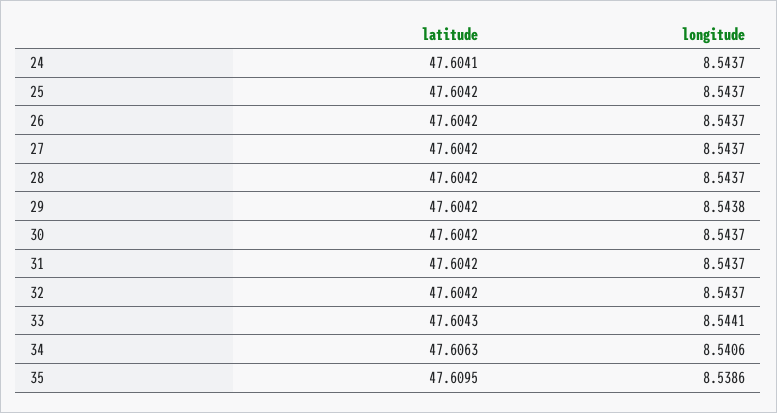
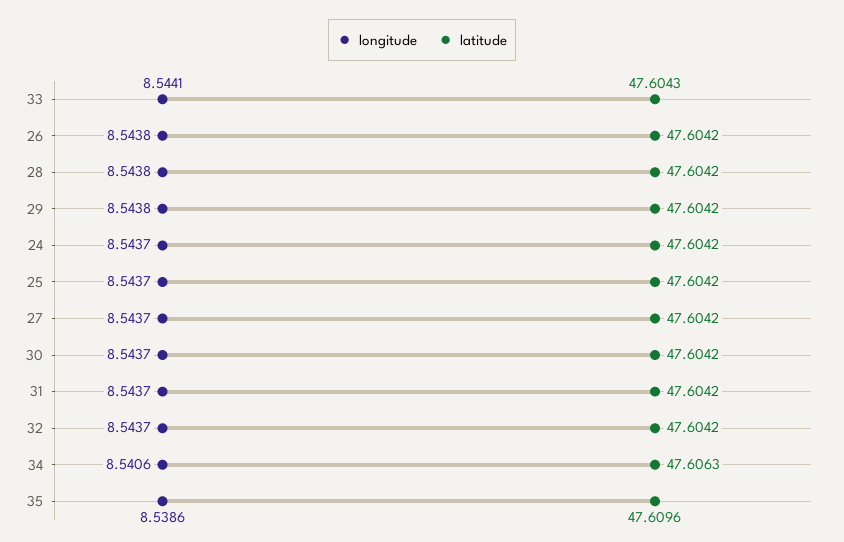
  {
    "latitude": {
-     "24": 47.6041,
+     "24": 47.6042,
      "25": 47.6042,
      "26": 47.6042,
      "27": 47.6042,
      "28": 47.6042,
      "29": 47.6042,
      "30": 47.6042,
      "31": 47.6042,
      "32": 47.6042,
      "33": 47.6043,
      "34": 47.6063,
-     "35": 47.6095
+     "35": 47.6096
    },
    "longitude": {
      "24": 8.5437,
      "25": 8.5437,
-     "26": 8.5437,
+     "26": 8.5438,
      "27": 8.5437,
-     "28": 8.5437,
+     "28": 8.5438,
      "29": 8.5438,
      "30": 8.5437,
      "31": 8.5437,
      "32": 8.5437,
      "33": 8.5441,
      "34": 8.5406,
      "35": 8.5386
    }
  }

